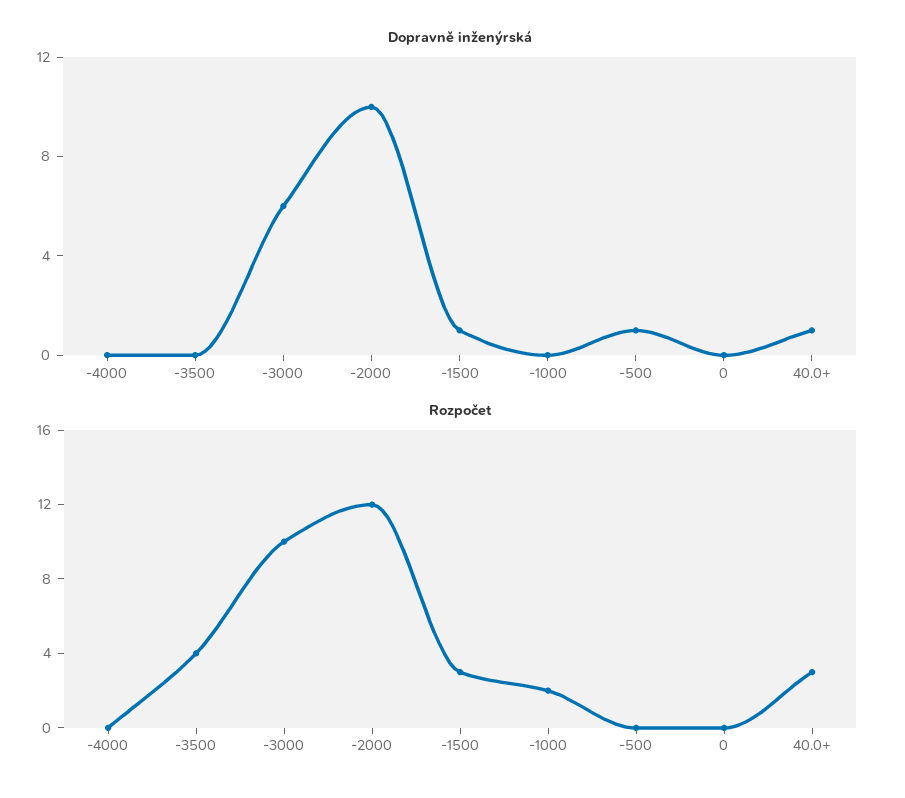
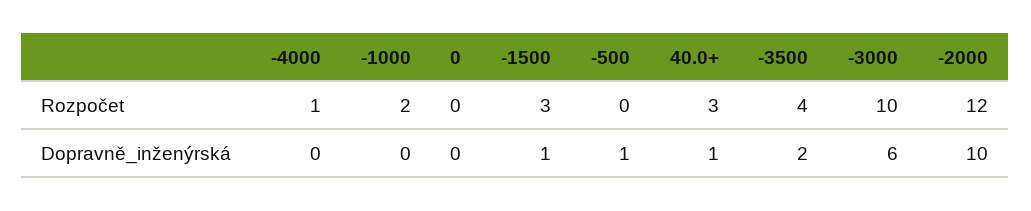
  {
    "Dopravně inženýrská": {
      "-4000": 0,
-     "-3500": 0,
+     "-3500": 2,
      "-3000": 6,
      "-2000": 10,
      "-1500": 1,
      "-1000": 0,
      "-500": 1,
      "0": 0,
      "40.0+": 1
    },
    "Rozpočet": {
-     "-4000": 0,
+     "-4000": 1,
      "-3500": 4,
      "-3000": 10,
      "-2000": 12,
      "-1500": 3,
      "-1000": 2,
      "-500": 0,
      "0": 0,
      "40.0+": 3
    }
  }

